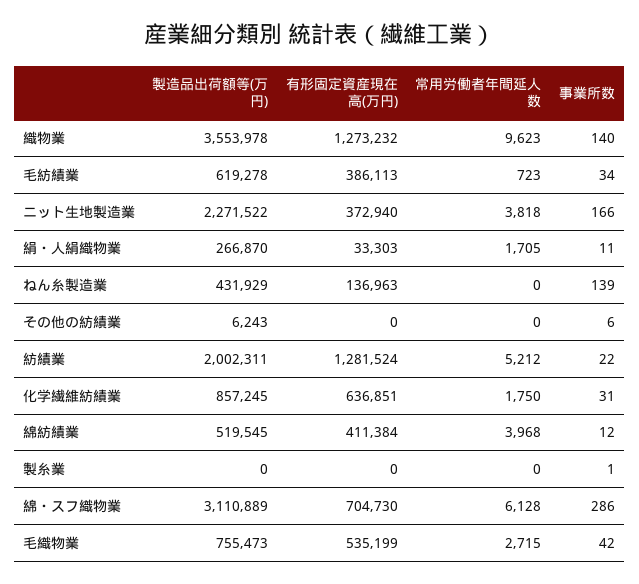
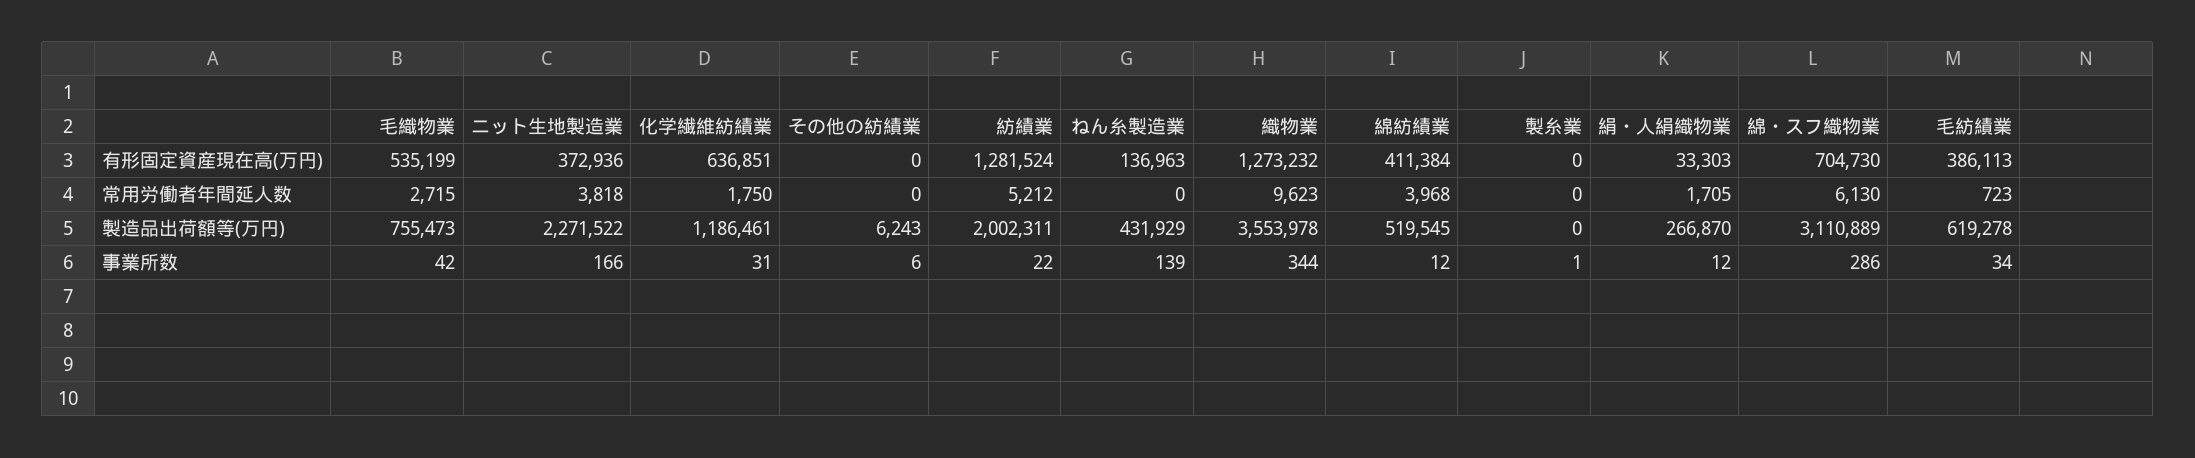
  {
    "製造品出荷額等(万円)": {
      "織物業": 3553978,
      "毛紡績業": 619278,
      "ニット生地製造業": 2271522,
      "絹・人絹織物業": 266870,
      "ねん糸製造業": 431929,
      "その他の紡績業": 6243,
      "紡績業": 2002311,
-     "化学繊維紡績業": 857245,
+     "化学繊維紡績業": 1186461,
      "綿紡績業": 519545,
      "製糸業": 0,
      "綿・スフ織物業": 3110889,
      "毛織物業": 755473
    },
    "有形固定資産現在高(万円)": {
      "織物業": 1273232,
      "毛紡績業": 386113,
-     "ニット生地製造業": 372940,
+     "ニット生地製造業": 372936,
      "絹・人絹織物業": 33303,
      "ねん糸製造業": 136963,
      "その他の紡績業": 0,
      "紡績業": 1281524,
      "化学繊維紡績業": 636851,
      "綿紡績業": 411384,
      "製糸業": 0,
      "綿・スフ織物業": 704730,
      "毛織物業": 535199
    },
    "常用労働者年間延人数": {
      "織物業": 9623,
      "毛紡績業": 723,
      "ニット生地製造業": 3818,
      "絹・人絹織物業": 1705,
      "ねん糸製造業": 0,
      "その他の紡績業": 0,
      "紡績業": 5212,
      "化学繊維紡績業": 1750,
      "綿紡績業": 3968,
      "製糸業": 0,
-     "綿・スフ織物業": 6128,
+     "綿・スフ織物業": 6130,
      "毛織物業": 2715
    },
    "事業所数": {
-     "織物業": 140,
+     "織物業": 344,
      "毛紡績業": 34,
      "ニット生地製造業": 166,
-     "絹・人絹織物業": 11,
+     "絹・人絹織物業": 12,
      "ねん糸製造業": 139,
      "その他の紡績業": 6,
      "紡績業": 22,
      "化学繊維紡績業": 31,
      "綿紡績業": 12,
      "製糸業": 1,
      "綿・スフ織物業": 286,
      "毛織物業": 42
    }
  }

